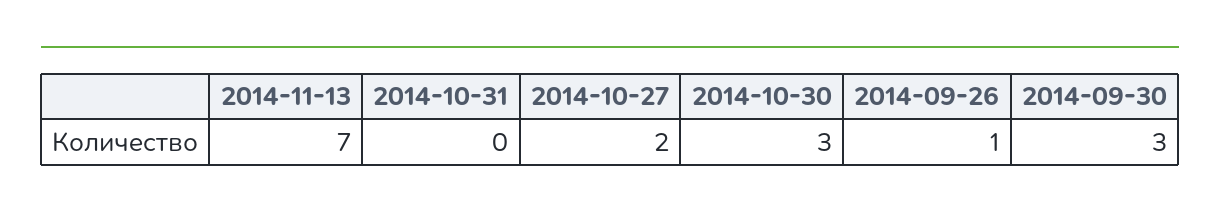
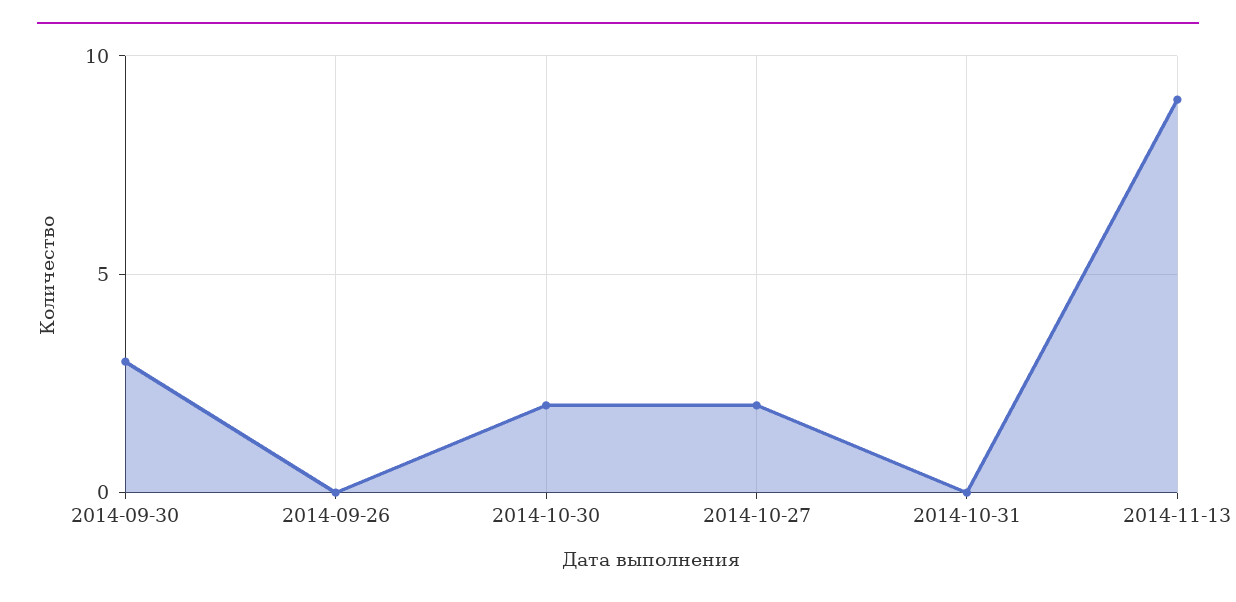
  {
-   "2014-11-13": 7,
+   "2014-11-13": 9,
    "2014-10-31": 0,
    "2014-10-27": 2,
-   "2014-10-30": 3,
+   "2014-10-30": 2,
-   "2014-09-26": 1,
+   "2014-09-26": 0,
    "2014-09-30": 3
  }

